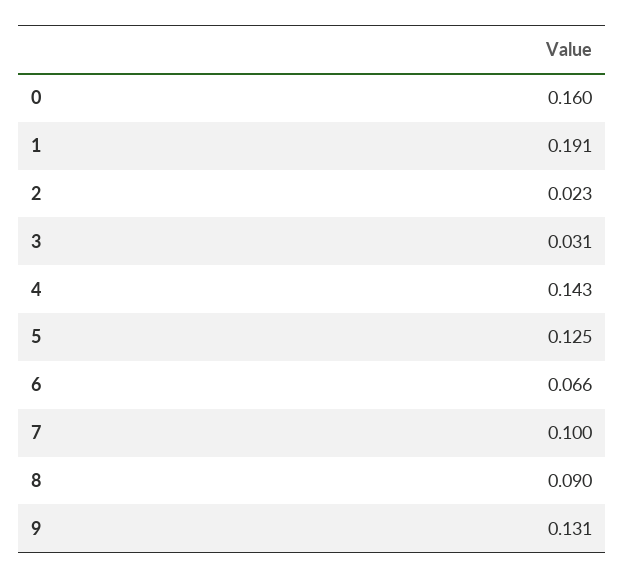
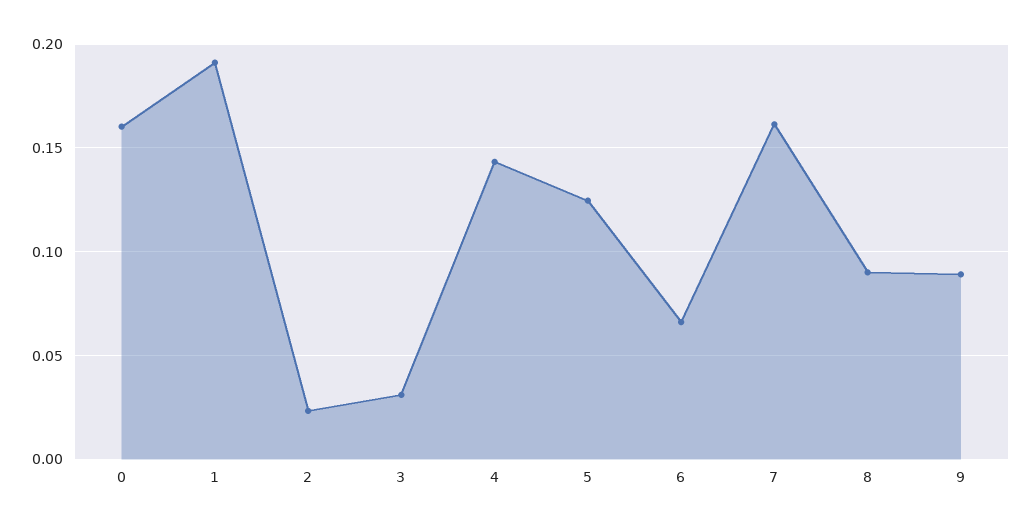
  {
    "0": 0.16,
    "1": 0.191,
    "2": 0.023,
    "3": 0.031,
    "4": 0.143,
    "5": 0.125,
    "6": 0.066,
-   "7": 0.1,
+   "7": 0.16,
    "8": 0.09,
-   "9": 0.131
+   "9": 0.09
  }

